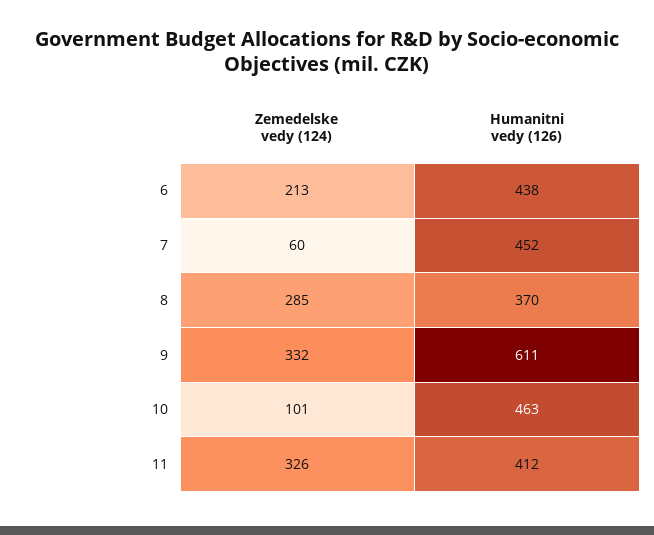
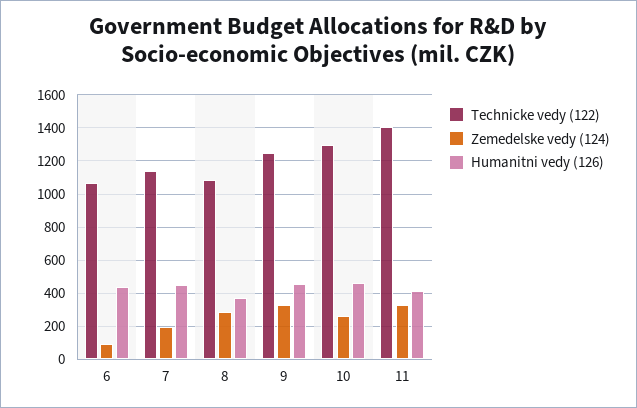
  {
    "Zemedelske vedy (124)": {
-     "6": 213,
+     "6": 100,
-     "7": 60,
+     "7": 200,
      "8": 285,
      "9": 332,
-     "10": 101,
+     "10": 250,
      "11": 326
    },
    "Humanitni vedy (126)": {
      "6": 438,
      "7": 452,
      "8": 370,
-     "9": 611,
+     "9": 450,
      "10": 463,
      "11": 412
-   }
+   },
+   "Technicke vedy (122)": {
+     "6": 1050,
+     "7": 1150,
+     "8": 1100,
+     "9": 1250,
+     "10": 1300,
+     "11": 1400
+   }
  }

